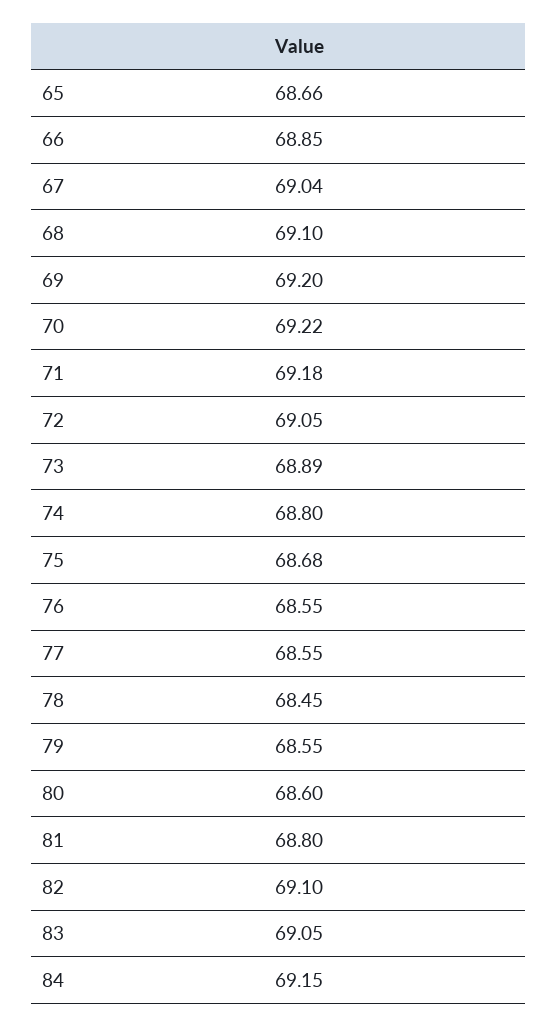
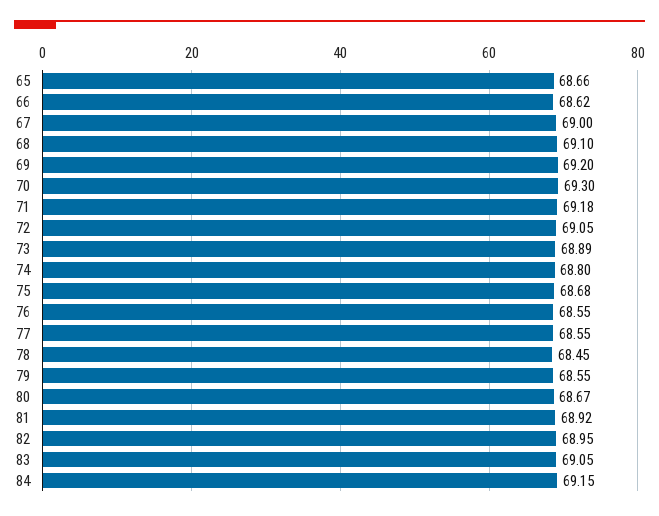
  {
    "65": 68.66,
-   "66": 68.85,
+   "66": 68.62,
-   "67": 69.04,
+   "67": 69,
    "68": 69.1,
    "69": 69.2,
-   "70": 69.22,
+   "70": 69.3,
    "71": 69.18,
    "72": 69.05,
    "73": 68.89,
    "74": 68.8,
    "75": 68.68,
    "76": 68.55,
    "77": 68.55,
    "78": 68.45,
    "79": 68.55,
-   "80": 68.6,
+   "80": 68.67,
-   "81": 68.8,
+   "81": 68.92,
-   "82": 69.1,
+   "82": 68.95,
    "83": 69.05,
    "84": 69.15
  }

